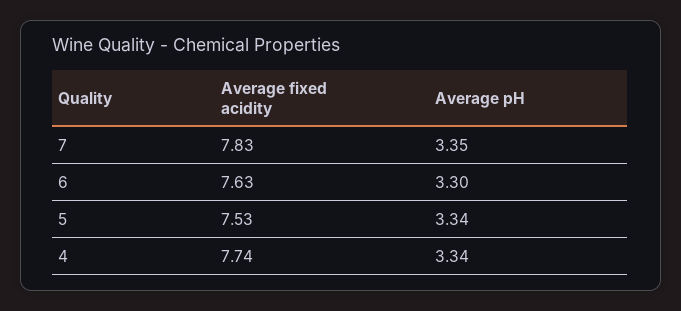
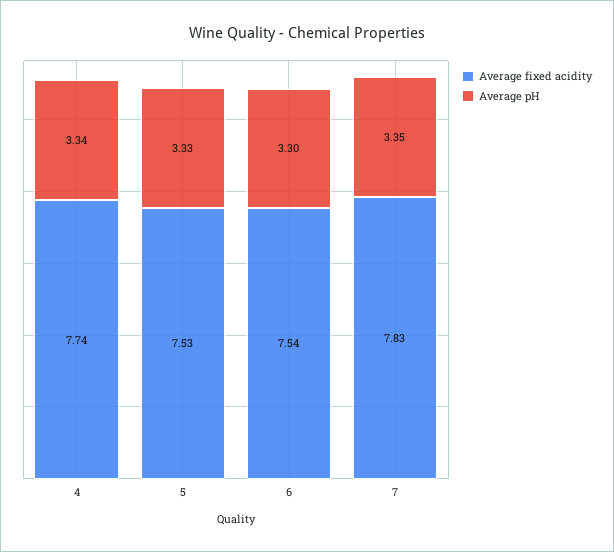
  {
    "Average fixed acidity": {
      "7": 7.83,
-     "6": 7.63,
+     "6": 7.54,
      "5": 7.53,
      "4": 7.74
    },
    "Average pH": {
      "7": 3.35,
      "6": 3.3,
-     "5": 3.34,
+     "5": 3.33,
      "4": 3.34
    }
  }

